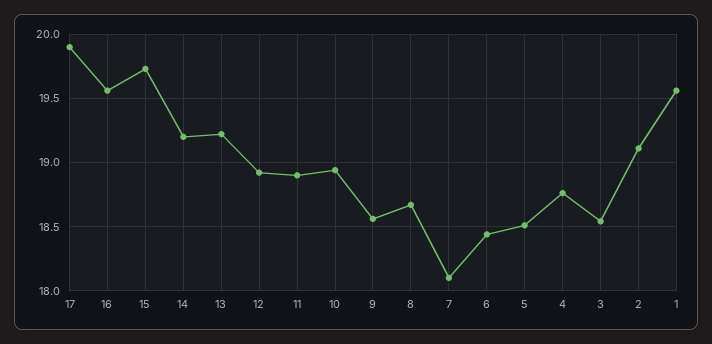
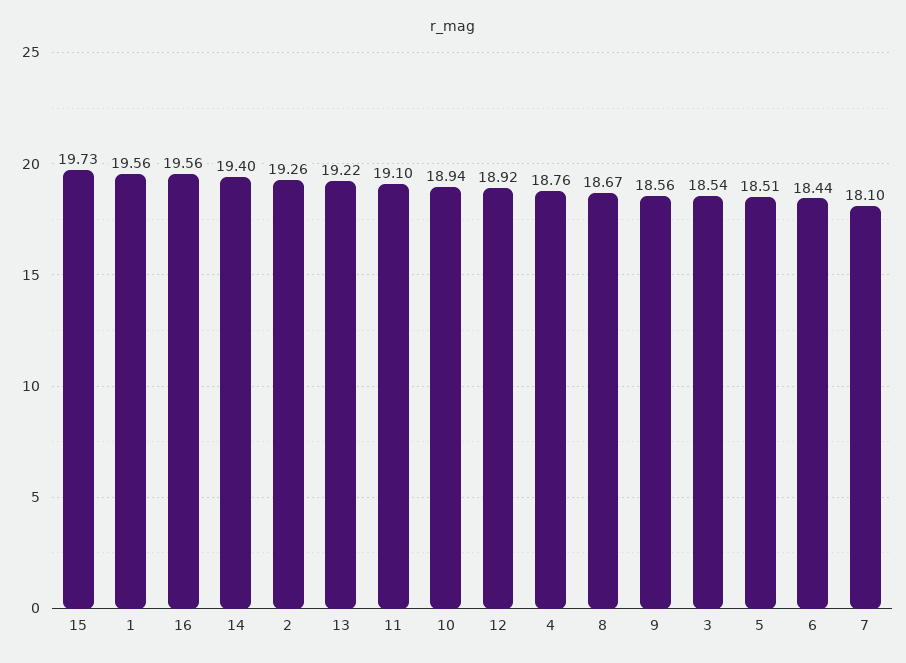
  {
-   "17": 19.9,
    "16": 19.56,
    "15": 19.73,
-   "14": 19.2,
+   "14": 19.4,
    "13": 19.22,
    "12": 18.92,
-   "11": 18.9,
+   "11": 19.1,
    "10": 18.94,
    "9": 18.56,
    "8": 18.67,
    "7": 18.1,
    "6": 18.44,
    "5": 18.51,
    "4": 18.76,
    "3": 18.54,
-   "2": 19.1,
+   "2": 19.26,
    "1": 19.56
  }

